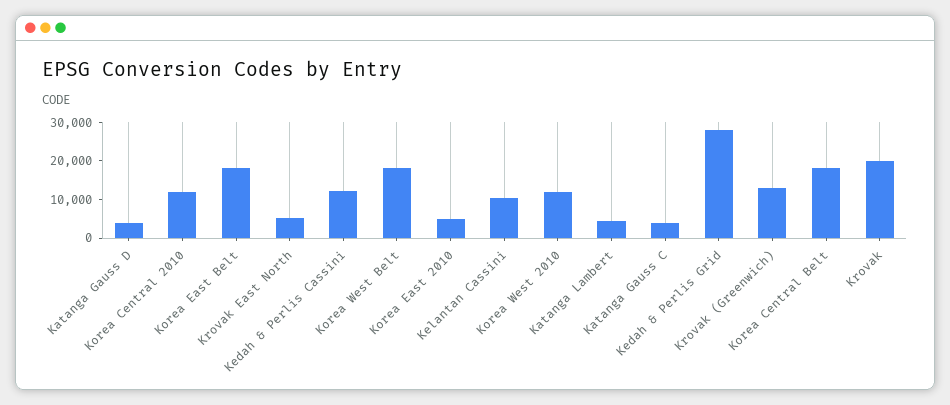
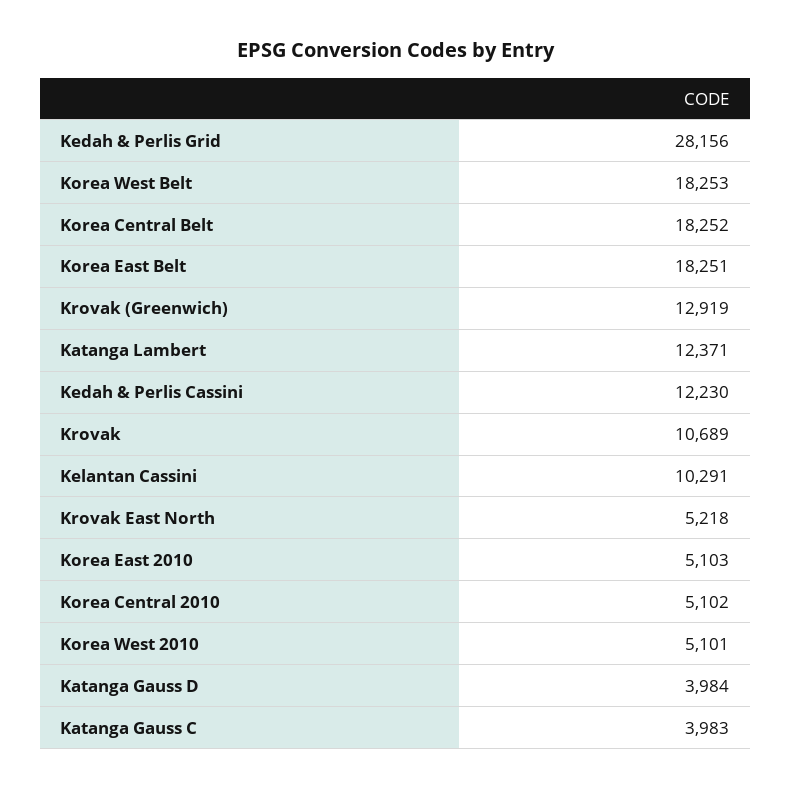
  {
    "Katanga Gauss D": 3984,
-   "Korea Central 2010": 12500,
+   "Korea Central 2010": 5102,
    "Korea East Belt": 18251,
    "Krovak East North": 5218,
    "Kedah & Perlis Cassini": 12230,
    "Korea West Belt": 18253,
    "Korea East 2010": 5103,
    "Kelantan Cassini": 10291,
-   "Korea West 2010": 12500,
+   "Korea West 2010": 5101,
-   "Katanga Lambert": 5000,
+   "Katanga Lambert": 12371,
    "Katanga Gauss C": 3983,
    "Kedah & Perlis Grid": 28156,
    "Krovak (Greenwich)": 12919,
    "Korea Central Belt": 18252,
-   "Krovak": 20000
+   "Krovak": 10689
  }

